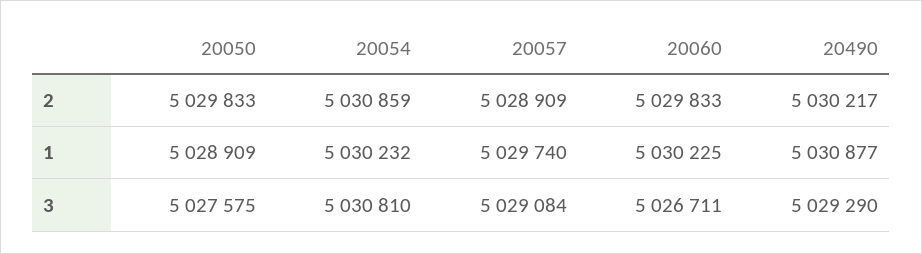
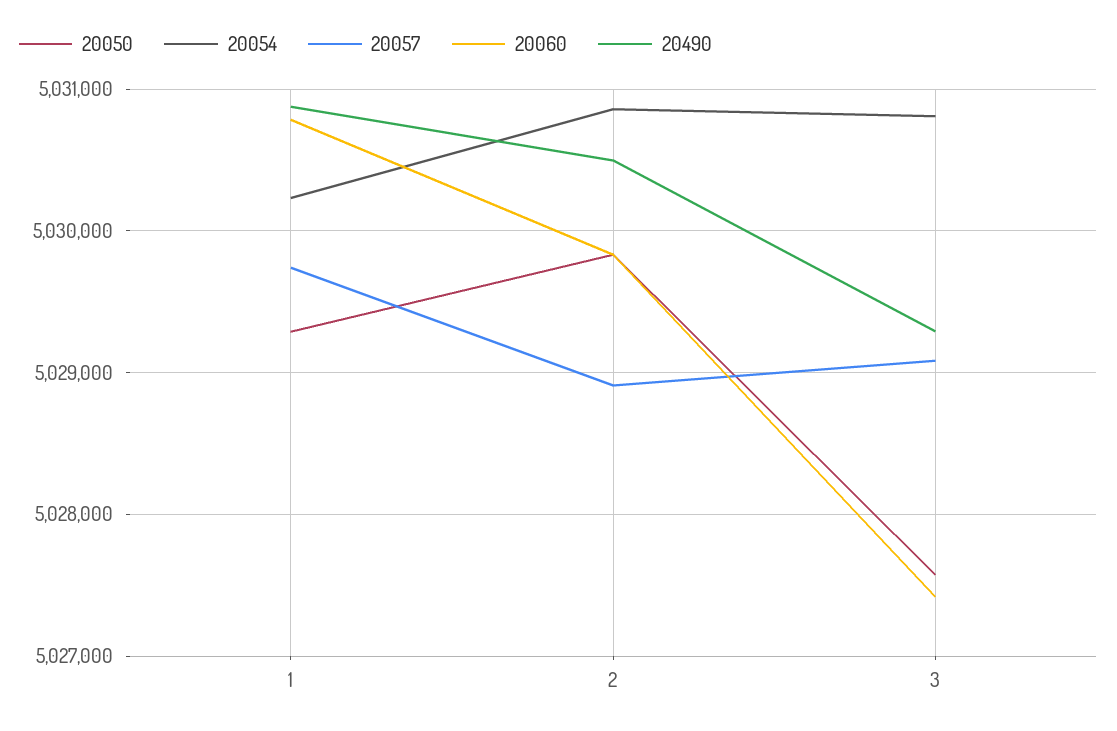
  {
    "20050": {
      "2": 5029833,
-     "1": 5028909,
+     "1": 5029300,
      "3": 5027575
    },
    "20054": {
      "2": 5030859,
      "1": 5030232,
      "3": 5030810
    },
    "20057": {
      "2": 5028909,
      "1": 5029740,
      "3": 5029084
    },
    "20060": {
      "2": 5029833,
-     "1": 5030225,
+     "1": 5030800,
-     "3": 5026711
+     "3": 5027400
    },
    "20490": {
-     "2": 5030217,
+     "2": 5030500,
      "1": 5030877,
      "3": 5029290
    }
  }

